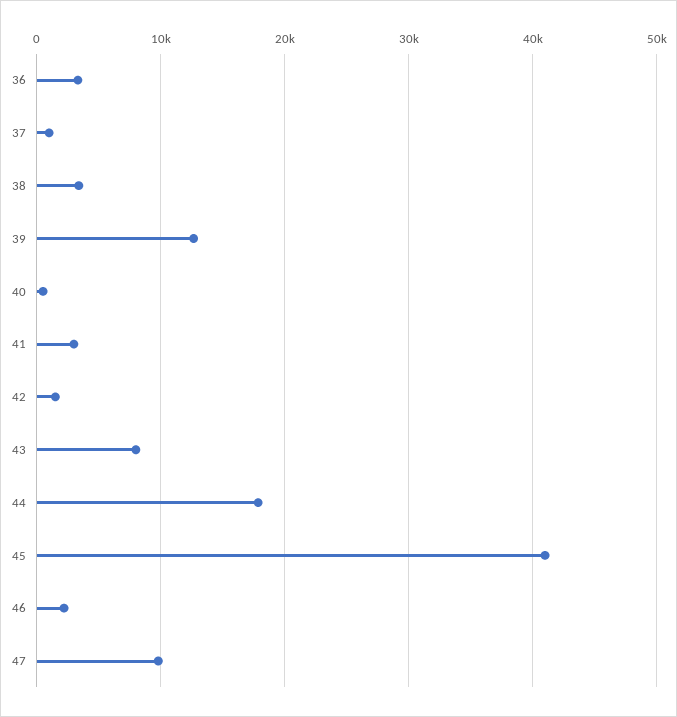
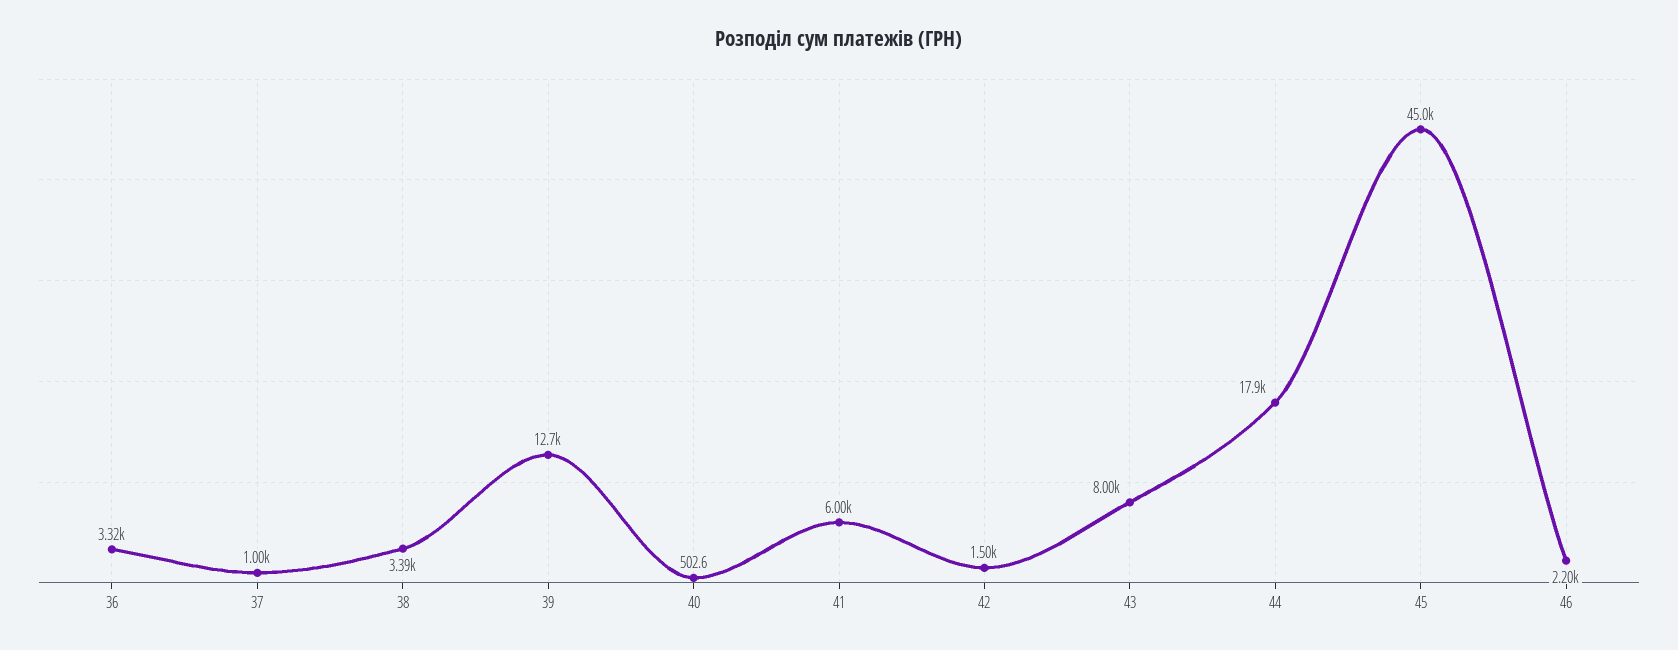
  {
    "36": 3320,
    "37": 1000,
    "38": 3390,
    "39": 12700,
    "40": 502.6,
-   "41": 3000,
+   "41": 6000,
    "42": 1500,
    "43": 8000,
    "44": 17900,
-   "45": 41000,
+   "45": 45000,
-   "46": 2200,
+   "46": 2200
-   "47": 10000
  }

